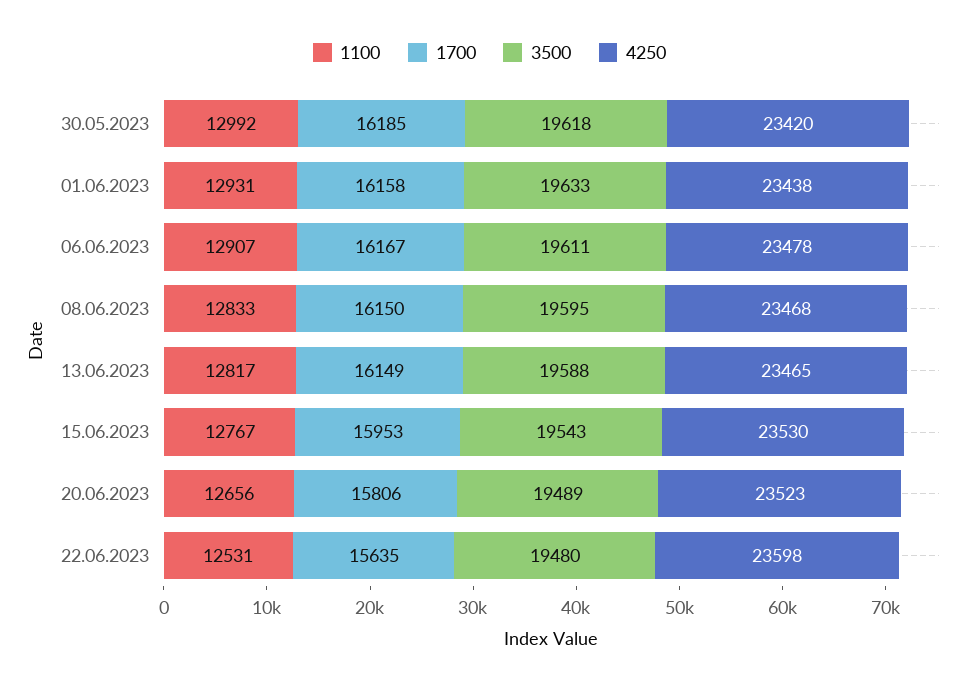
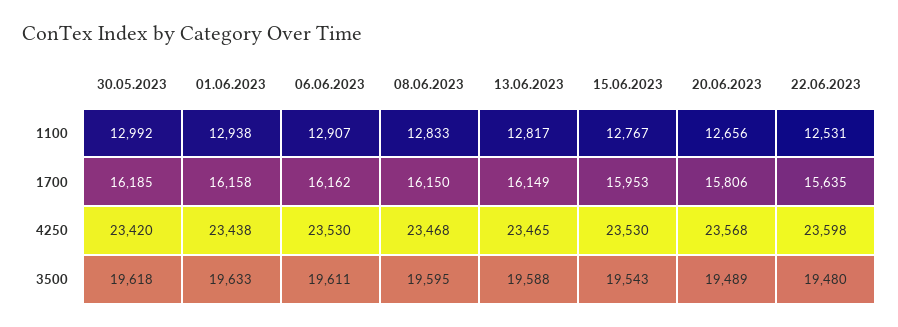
  {
    "1100": {
      "30.05.2023": 12992,
-     "01.06.2023": 12931,
+     "01.06.2023": 12938,
      "06.06.2023": 12907,
      "08.06.2023": 12833,
      "13.06.2023": 12817,
      "15.06.2023": 12767,
      "20.06.2023": 12656,
      "22.06.2023": 12531
    },
    "1700": {
      "30.05.2023": 16185,
      "01.06.2023": 16158,
-     "06.06.2023": 16167,
+     "06.06.2023": 16162,
      "08.06.2023": 16150,
      "13.06.2023": 16149,
      "15.06.2023": 15953,
      "20.06.2023": 15806,
      "22.06.2023": 15635
    },
    "3500": {
      "30.05.2023": 19618,
      "01.06.2023": 19633,
      "06.06.2023": 19611,
      "08.06.2023": 19595,
      "13.06.2023": 19588,
      "15.06.2023": 19543,
      "20.06.2023": 19489,
      "22.06.2023": 19480
    },
    "4250": {
      "30.05.2023": 23420,
      "01.06.2023": 23438,
-     "06.06.2023": 23478,
+     "06.06.2023": 23530,
      "08.06.2023": 23468,
      "13.06.2023": 23465,
      "15.06.2023": 23530,
-     "20.06.2023": 23523,
+     "20.06.2023": 23568,
      "22.06.2023": 23598
    }
  }

